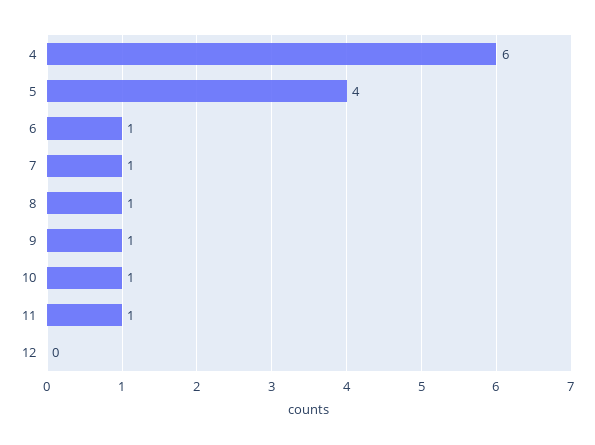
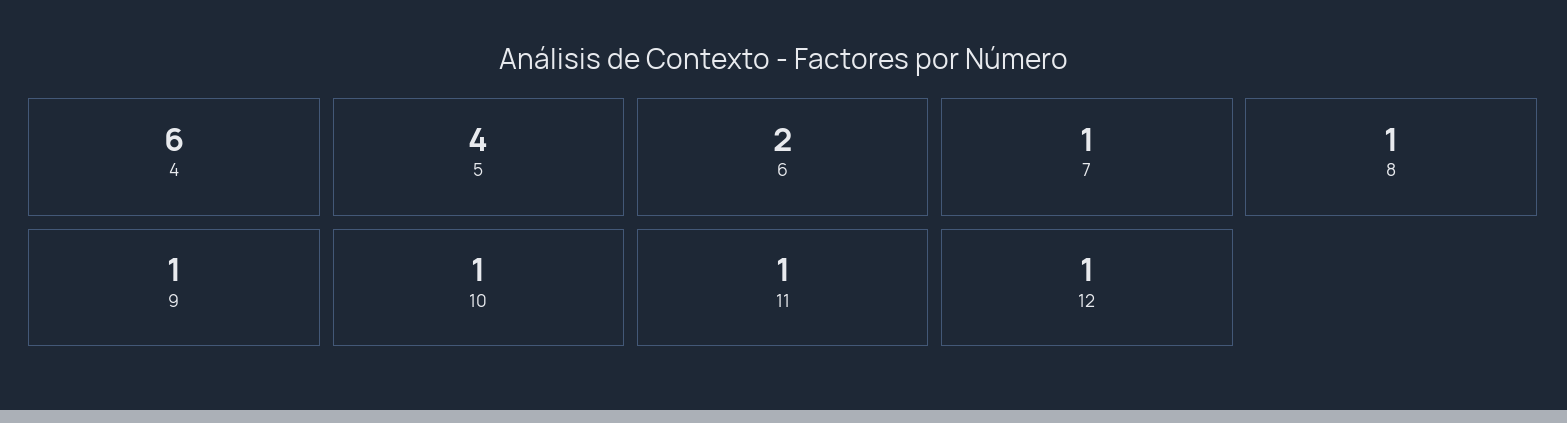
  {
    "4": 6,
    "5": 4,
-   "6": 1,
+   "6": 2,
    "7": 1,
    "8": 1,
    "9": 1,
    "10": 1,
    "11": 1,
-   "12": 0
+   "12": 1
  }

